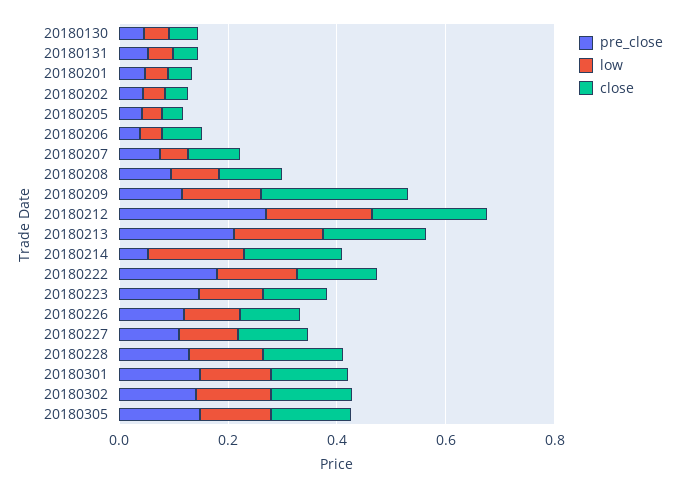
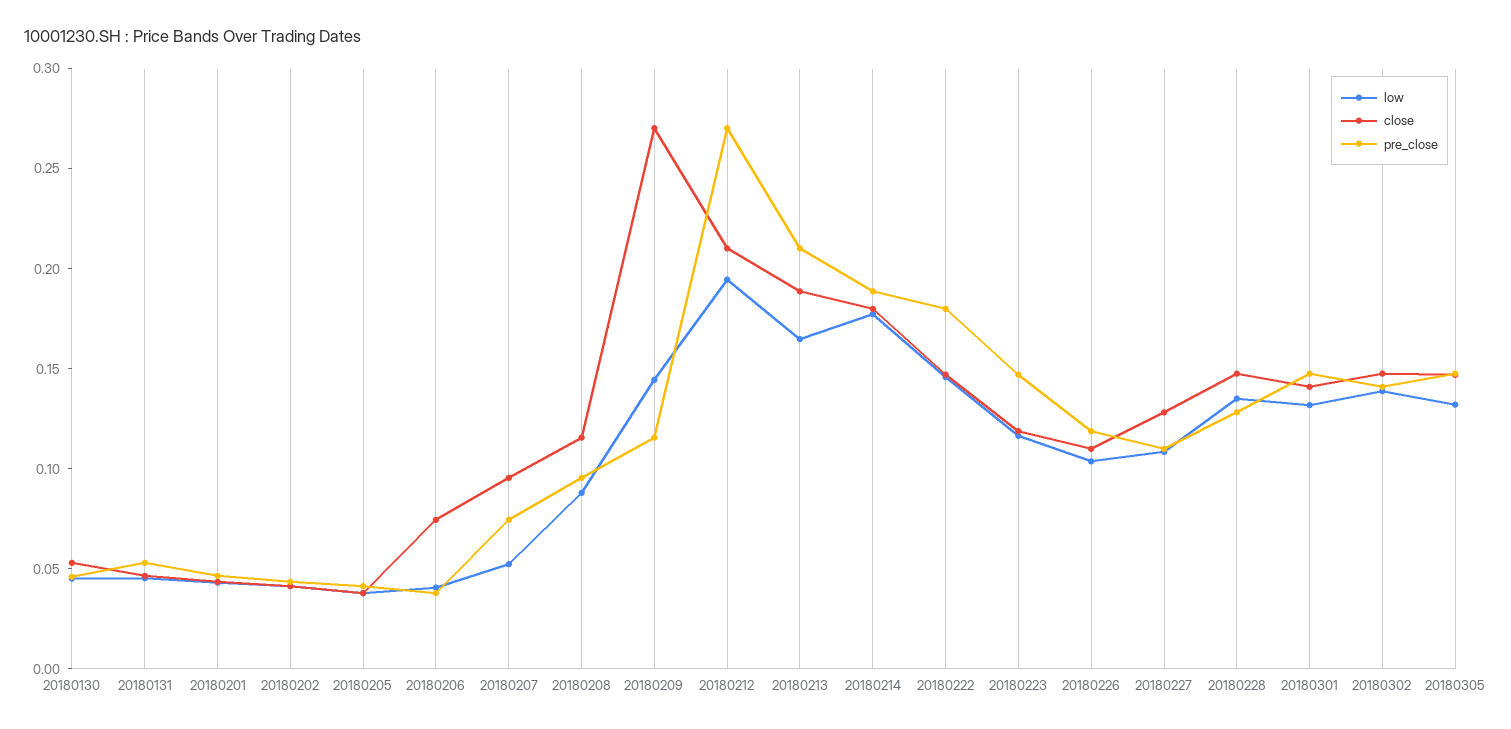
  {
    "pre_close": {
      "20180130": 0.05,
      "20180131": 0.05,
      "20180201": 0.05,
      "20180202": 0.04,
      "20180205": 0.04,
      "20180206": 0.04,
      "20180207": 0.07,
      "20180208": 0.1,
      "20180209": 0.12,
      "20180212": 0.27,
      "20180213": 0.21,
-     "20180214": 0.05,
+     "20180214": 0.19,
      "20180222": 0.18,
      "20180223": 0.15,
      "20180226": 0.12,
      "20180227": 0.11,
      "20180228": 0.13,
      "20180301": 0.15,
      "20180302": 0.14,
      "20180305": 0.15
    },
    "low": {
      "20180130": 0.05,
      "20180131": 0.05,
      "20180201": 0.04,
      "20180202": 0.04,
      "20180205": 0.04,
      "20180206": 0.04,
      "20180207": 0.05,
      "20180208": 0.09,
      "20180209": 0.14,
      "20180212": 0.19,
      "20180213": 0.16,
      "20180214": 0.18,
      "20180222": 0.15,
      "20180223": 0.12,
      "20180226": 0.1,
      "20180227": 0.11,
      "20180228": 0.14,
      "20180301": 0.13,
      "20180302": 0.14,
      "20180305": 0.13
    },
    "close": {
      "20180130": 0.05,
      "20180131": 0.05,
      "20180201": 0.04,
      "20180202": 0.04,
      "20180205": 0.04,
      "20180206": 0.07,
      "20180207": 0.1,
      "20180208": 0.12,
      "20180209": 0.27,
      "20180212": 0.21,
      "20180213": 0.19,
      "20180214": 0.18,
      "20180222": 0.15,
      "20180223": 0.12,
      "20180226": 0.11,
      "20180227": 0.13,
      "20180228": 0.15,
      "20180301": 0.14,
      "20180302": 0.15,
      "20180305": 0.15
    }
  }

